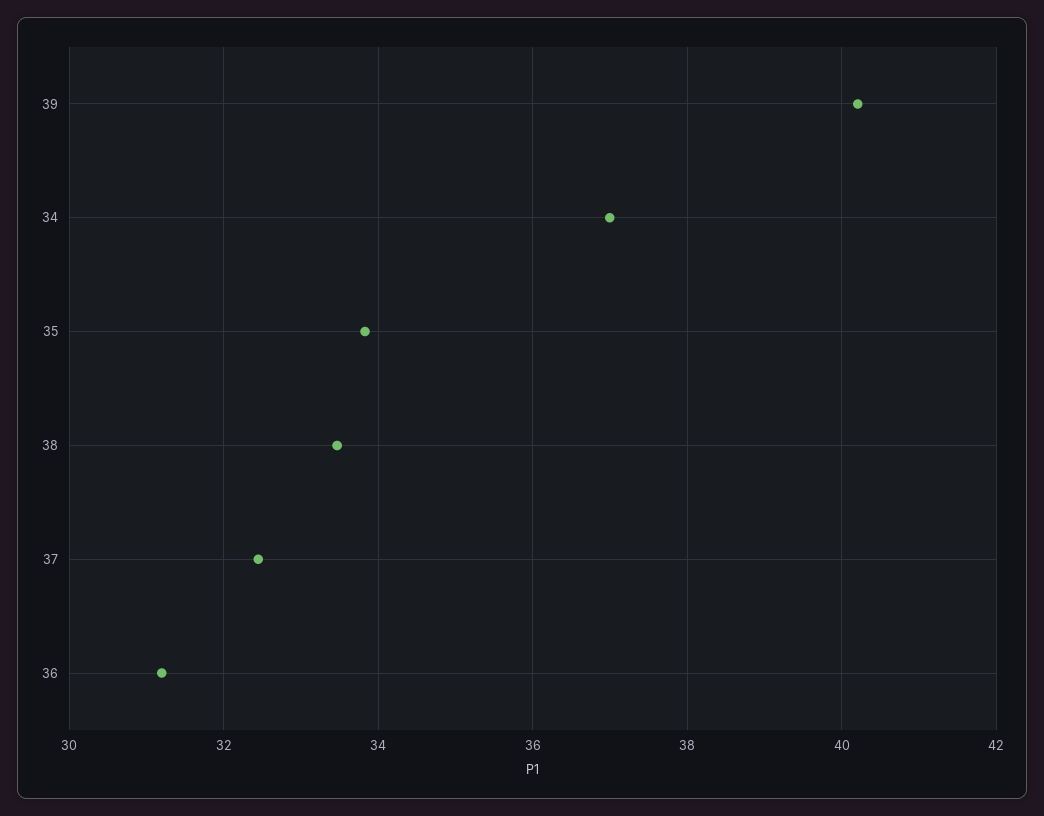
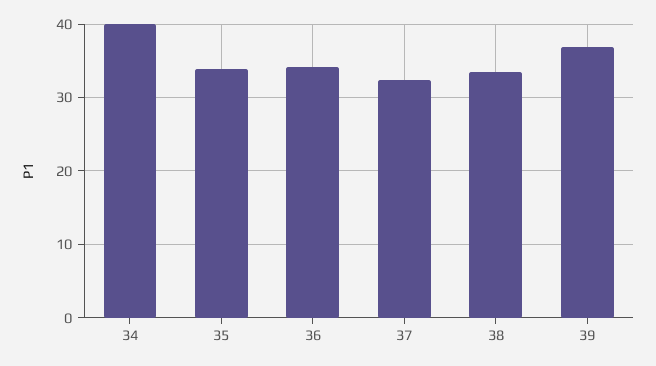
  {
-   "39": 40.2,
+   "39": 37,
-   "34": 37,
+   "34": 40,
    "35": 33.8,
    "38": 33.4,
    "37": 32.4,
-   "36": 31.2
+   "36": 34
  }

